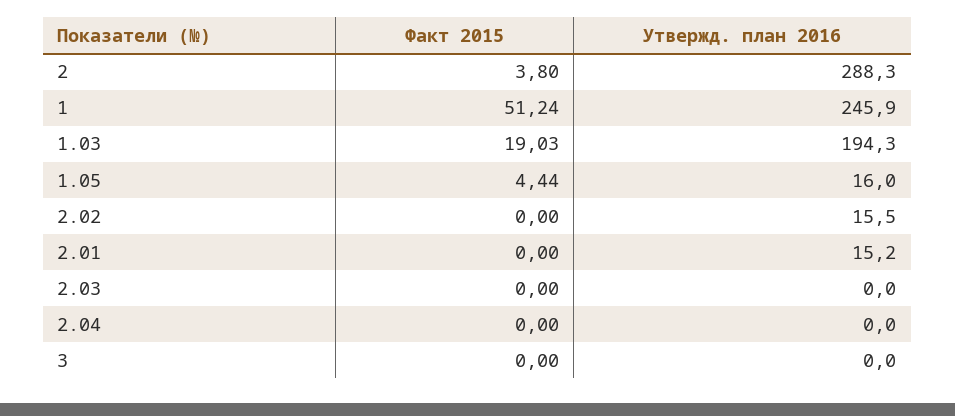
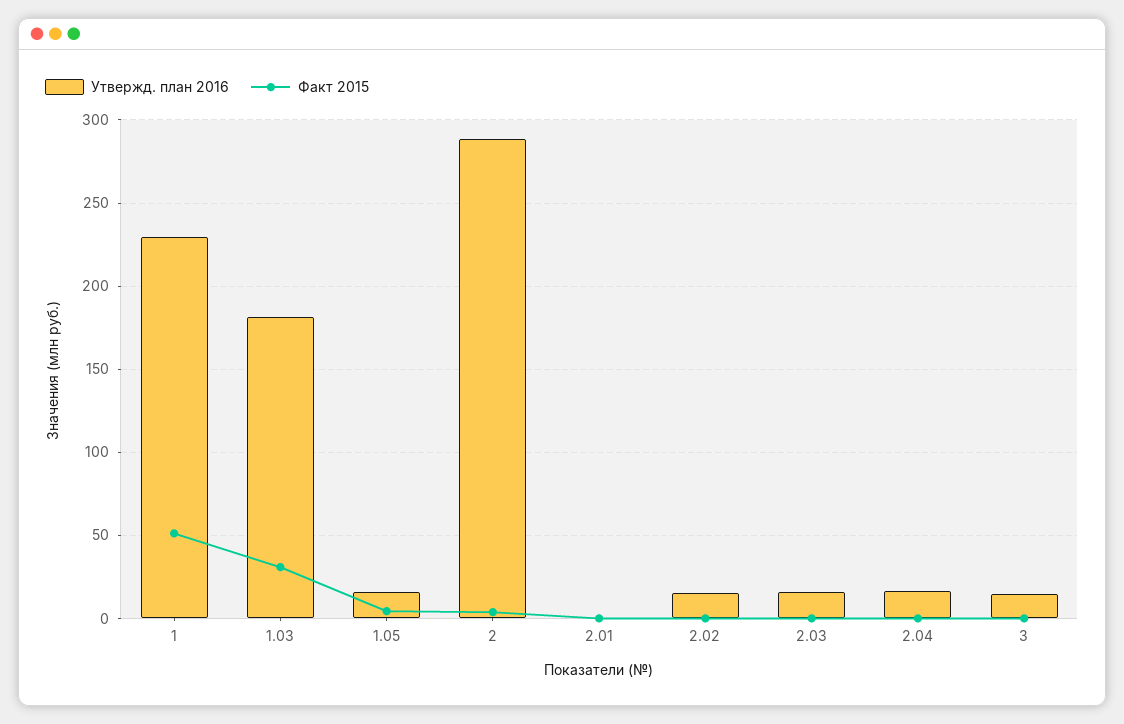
  {
    "Факт 2015": {
      "2": 3.8,
      "1": 51.24,
-     "1.03": 19.03,
+     "1.03": 30,
      "1.05": 4.44,
      "2.02": 0,
      "2.01": 0,
      "2.03": 0,
      "2.04": 0,
      "3": 0
    },
    "Утвержд. план 2016": {
      "2": 288.3,
-     "1": 245.9,
+     "1": 230,
-     "1.03": 194.3,
+     "1.03": 180,
      "1.05": 16,
      "2.02": 15.5,
-     "2.01": 15.2,
+     "2.01": 0,
-     "2.03": 0,
+     "2.03": 15,
-     "2.04": 0,
+     "2.04": 15,
-     "3": 0
+     "3": 15
    }
  }

